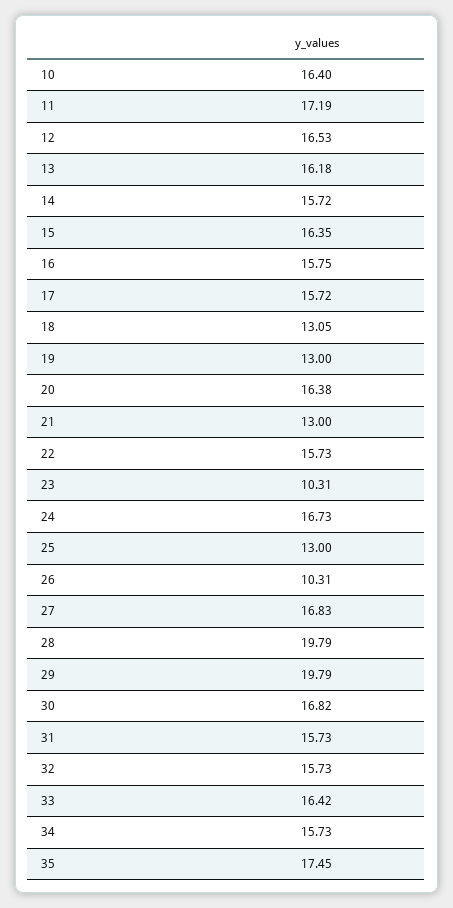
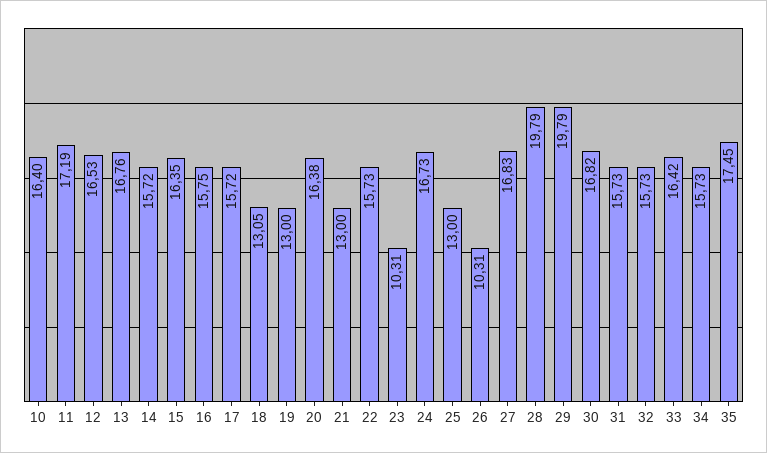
  {
    "10": 16.4,
    "11": 17.19,
    "12": 16.53,
-   "13": 16.18,
+   "13": 16.76,
    "14": 15.72,
    "15": 16.35,
    "16": 15.75,
    "17": 15.72,
    "18": 13.05,
    "19": 13,
    "20": 16.38,
    "21": 13,
    "22": 15.73,
    "23": 10.31,
    "24": 16.73,
    "25": 13,
    "26": 10.31,
    "27": 16.83,
    "28": 19.79,
    "29": 19.79,
    "30": 16.82,
    "31": 15.73,
    "32": 15.73,
    "33": 16.42,
    "34": 15.73,
    "35": 17.45
  }

